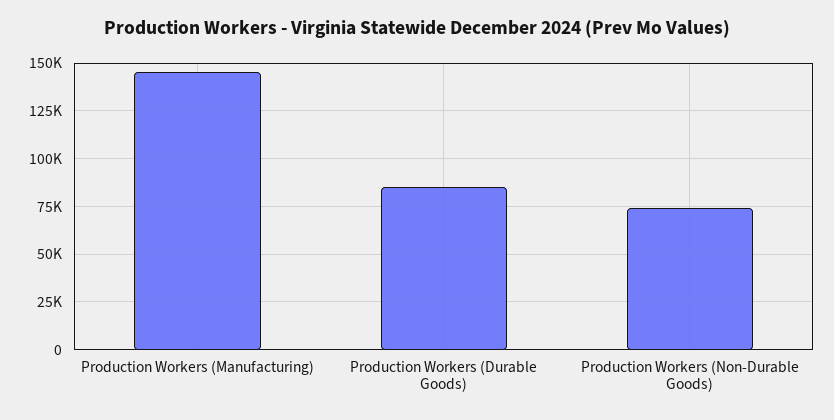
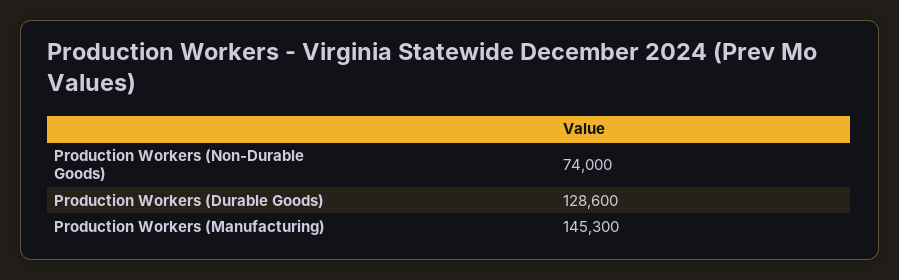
  {
    "Production Workers (Manufacturing)": 145300,
-   "Production Workers (Durable Goods)": 85000,
+   "Production Workers (Durable Goods)": 128600,
    "Production Workers (Non-Durable Goods)": 74000
  }

